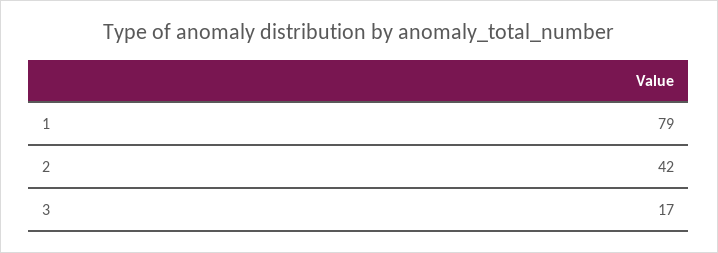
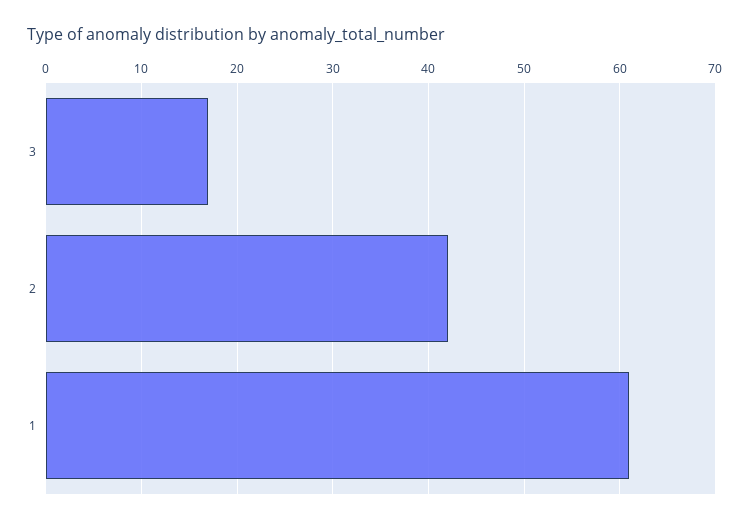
  {
-   "1": 79,
+   "1": 61,
    "2": 42,
    "3": 17
  }

